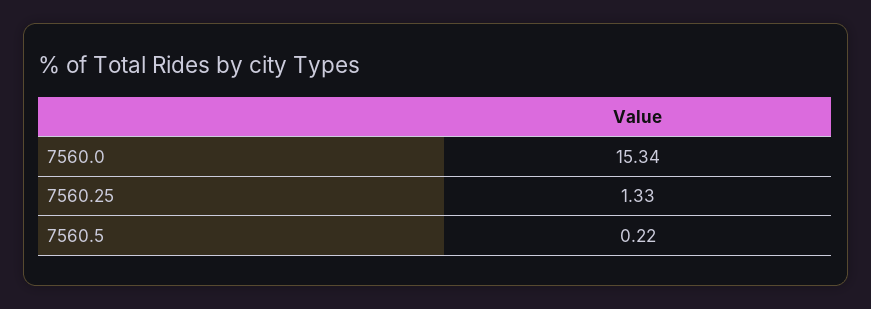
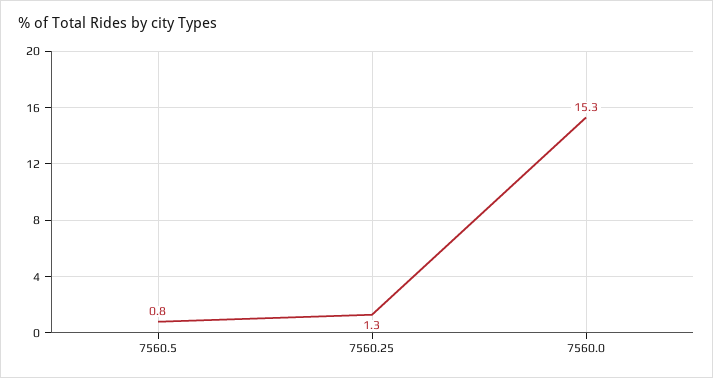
  {
    "7560.0": 15.34,
    "7560.25": 1.33,
-   "7560.5": 0.22
+   "7560.5": 0.8
  }

